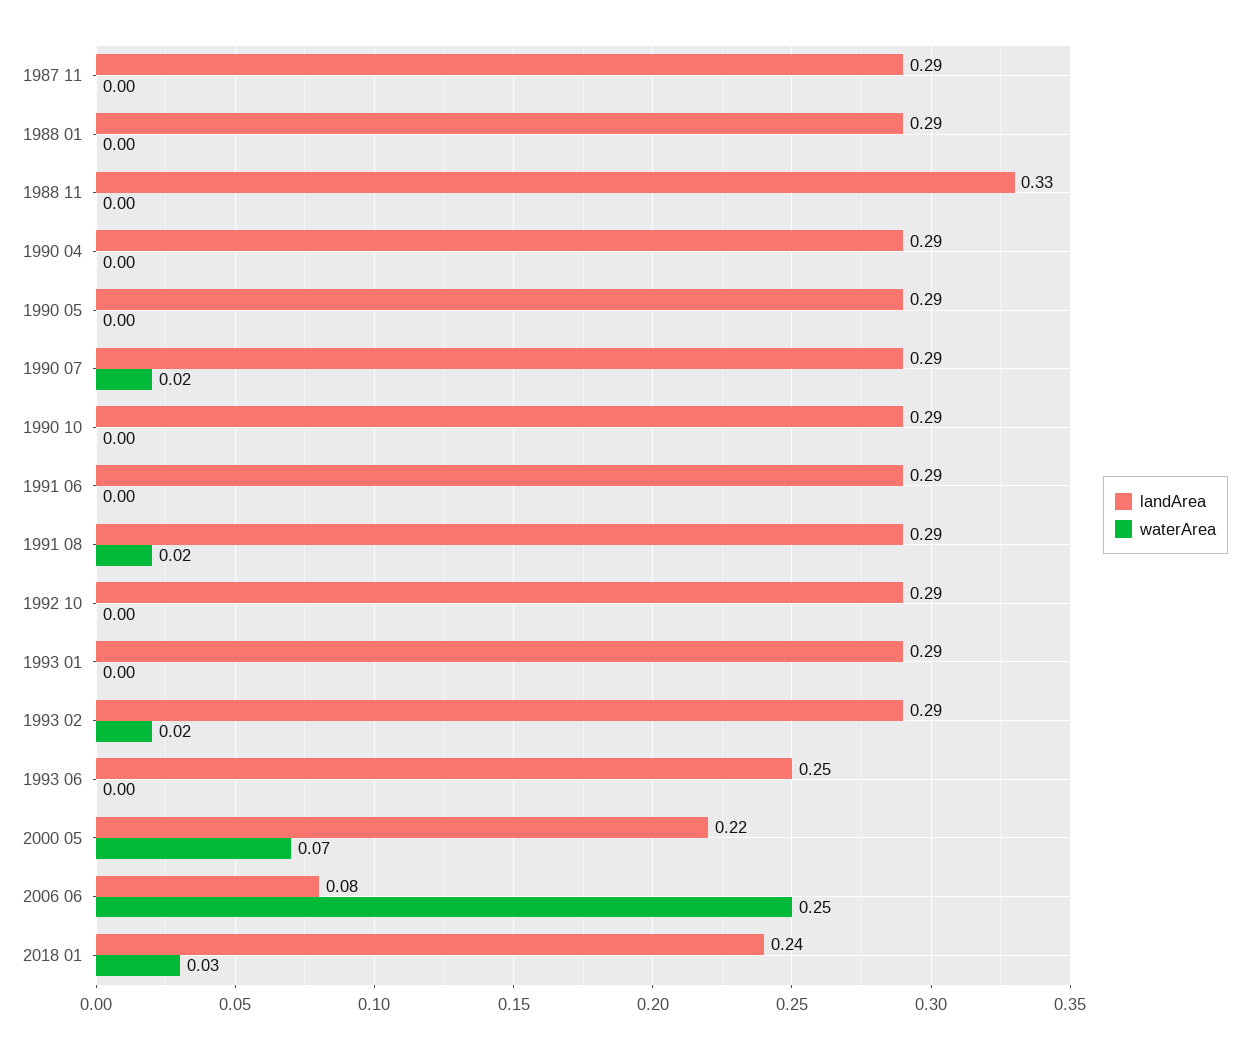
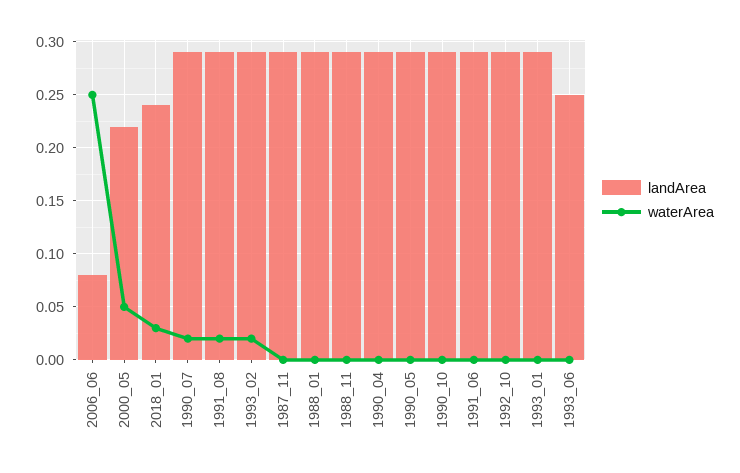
  {
    "landArea": {
      "1987 11": 0.29,
      "1988 01": 0.29,
-     "1988 11": 0.33,
+     "1988 11": 0.29,
      "1990 04": 0.29,
      "1990 05": 0.29,
      "1990 07": 0.29,
      "1990 10": 0.29,
      "1991 06": 0.29,
      "1991 08": 0.29,
      "1992 10": 0.29,
      "1993 01": 0.29,
      "1993 02": 0.29,
      "1993 06": 0.25,
      "2000 05": 0.22,
      "2006 06": 0.08,
      "2018 01": 0.24
    },
    "waterArea": {
      "1987 11": 0,
      "1988 01": 0,
      "1988 11": 0,
      "1990 04": 0,
      "1990 05": 0,
      "1990 07": 0.02,
      "1990 10": 0,
      "1991 06": 0,
      "1991 08": 0.02,
      "1992 10": 0,
      "1993 01": 0,
      "1993 02": 0.02,
      "1993 06": 0,
-     "2000 05": 0.07,
+     "2000 05": 0.05,
      "2006 06": 0.25,
      "2018 01": 0.03
    }
  }

